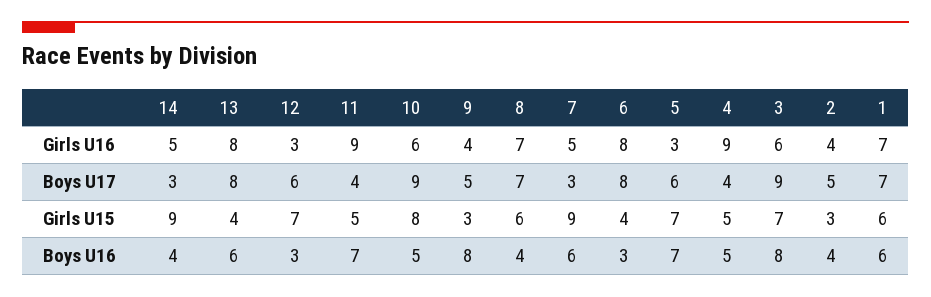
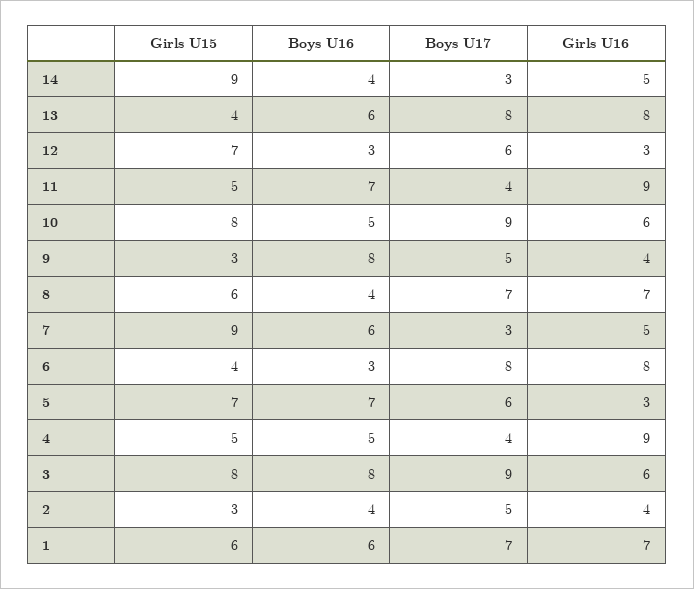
  {
    "14": {
      "Girls U16": 5,
      "Boys U17": 3,
      "Girls U15": 9,
      "Boys U16": 4
    },
    "13": {
      "Girls U16": 8,
      "Boys U17": 8,
      "Girls U15": 4,
      "Boys U16": 6
    },
    "12": {
      "Girls U16": 3,
      "Boys U17": 6,
      "Girls U15": 7,
      "Boys U16": 3
    },
    "11": {
      "Girls U16": 9,
      "Boys U17": 4,
      "Girls U15": 5,
      "Boys U16": 7
    },
    "10": {
      "Girls U16": 6,
      "Boys U17": 9,
      "Girls U15": 8,
      "Boys U16": 5
    },
    "9": {
      "Girls U16": 4,
      "Boys U17": 5,
      "Girls U15": 3,
      "Boys U16": 8
    },
    "8": {
      "Girls U16": 7,
      "Boys U17": 7,
      "Girls U15": 6,
      "Boys U16": 4
    },
    "7": {
      "Girls U16": 5,
      "Boys U17": 3,
      "Girls U15": 9,
      "Boys U16": 6
    },
    "6": {
      "Girls U16": 8,
      "Boys U17": 8,
      "Girls U15": 4,
      "Boys U16": 3
    },
    "5": {
      "Girls U16": 3,
      "Boys U17": 6,
      "Girls U15": 7,
      "Boys U16": 7
    },
    "4": {
      "Girls U16": 9,
      "Boys U17": 4,
      "Girls U15": 5,
      "Boys U16": 5
    },
    "3": {
      "Girls U16": 6,
      "Boys U17": 9,
-     "Girls U15": 7,
+     "Girls U15": 8,
      "Boys U16": 8
    },
    "2": {
      "Girls U16": 4,
      "Boys U17": 5,
      "Girls U15": 3,
      "Boys U16": 4
    },
    "1": {
      "Girls U16": 7,
      "Boys U17": 7,
      "Girls U15": 6,
      "Boys U16": 6
    }
  }

